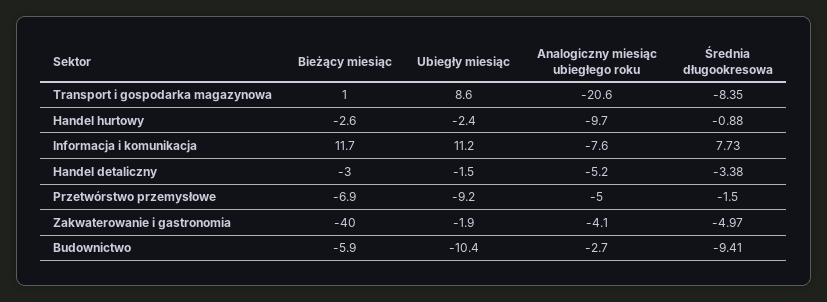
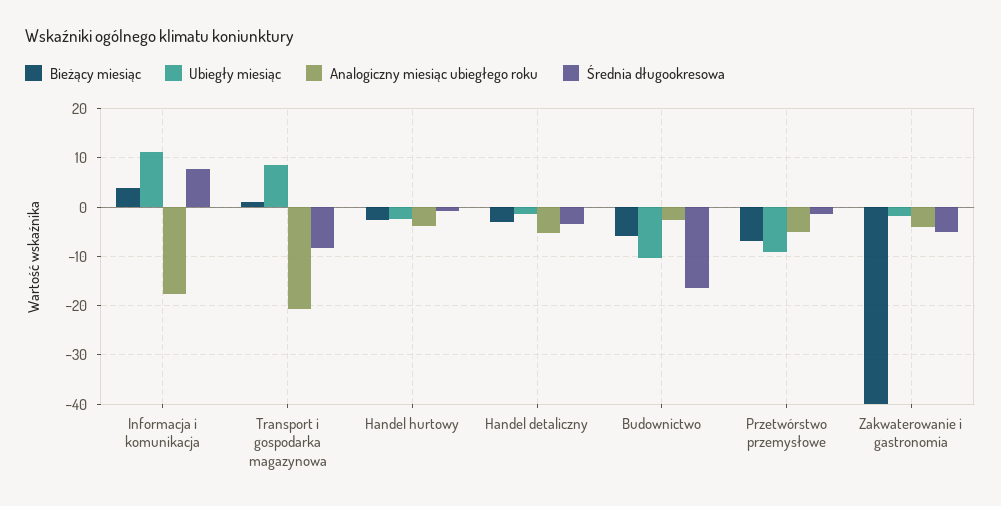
  {
    "Bieżący miesiąc": {
      "Transport i gospodarka magazynowa": 1,
      "Handel hurtowy": -2.6,
-     "Informacja i komunikacja": 11.7,
+     "Informacja i komunikacja": 4,
      "Handel detaliczny": -3,
      "Przetwórstwo przemysłowe": -6.9,
      "Zakwaterowanie i gastronomia": -40,
      "Budownictwo": -5.9
    },
    "Ubiegły miesiąc": {
      "Transport i gospodarka magazynowa": 8.6,
      "Handel hurtowy": -2.4,
      "Informacja i komunikacja": 11.2,
      "Handel detaliczny": -1.5,
      "Przetwórstwo przemysłowe": -9.2,
      "Zakwaterowanie i gastronomia": -1.9,
      "Budownictwo": -10.4
    },
    "Analogiczny miesiąc ubiegłego roku": {
      "Transport i gospodarka magazynowa": -20.6,
-     "Handel hurtowy": -9.7,
+     "Handel hurtowy": -4,
-     "Informacja i komunikacja": -7.6,
+     "Informacja i komunikacja": -18,
      "Handel detaliczny": -5.2,
      "Przetwórstwo przemysłowe": -5,
      "Zakwaterowanie i gastronomia": -4.1,
      "Budownictwo": -2.7
    },
    "Średnia długookresowa": {
      "Transport i gospodarka magazynowa": -8.35,
      "Handel hurtowy": -0.88,
      "Informacja i komunikacja": 7.73,
      "Handel detaliczny": -3.38,
      "Przetwórstwo przemysłowe": -1.5,
      "Zakwaterowanie i gastronomia": -4.97,
-     "Budownictwo": -9.41
+     "Budownictwo": -16
    }
  }

